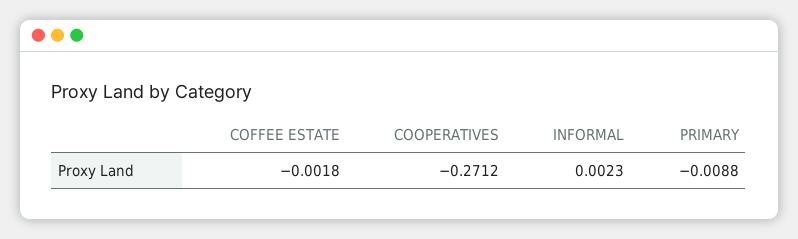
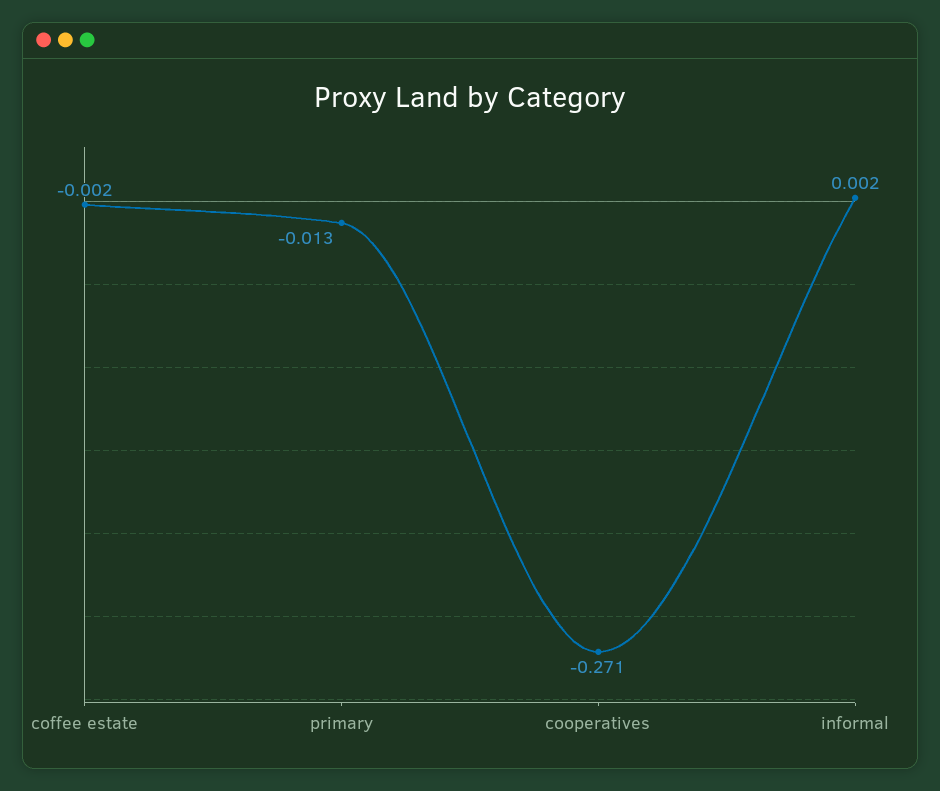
  {
    "COFFEE ESTATE": -0.0018,
    "COOPERATIVES": -0.2712,
    "INFORMAL": 0.0023,
-   "PRIMARY": -0.0088
+   "PRIMARY": -0.013
  }

